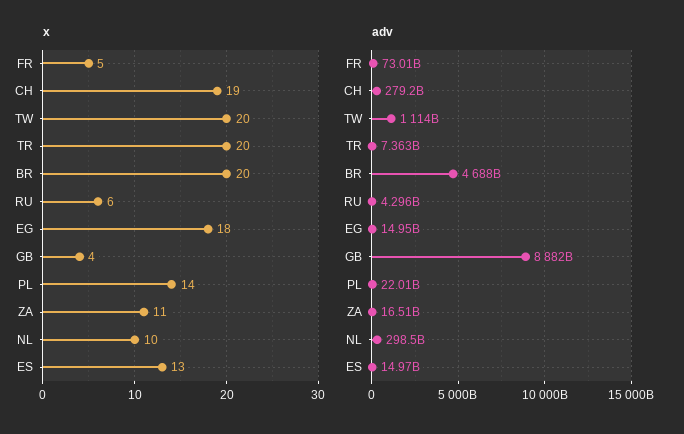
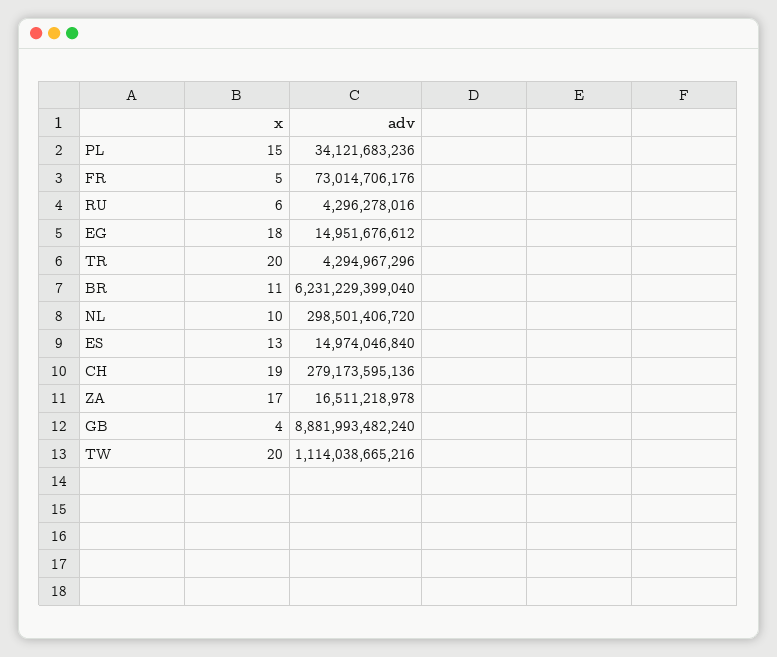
  {
    "x": {
      "FR": 5,
      "CH": 19,
      "TW": 20,
      "TR": 20,
-     "BR": 20,
+     "BR": 11,
      "RU": 6,
      "EG": 18,
      "GB": 4,
-     "PL": 14,
+     "PL": 15,
-     "ZA": 11,
+     "ZA": 17,
      "NL": 10,
      "ES": 13
    },
    "adv": {
      "FR": 73014706176,
      "CH": 279173595136,
      "TW": 1114038665216,
-     "TR": 7363000000,
+     "TR": 4294967296,
-     "BR": 4688000000000,
+     "BR": 6231229399040,
      "RU": 4296278016,
      "EG": 14951676612,
      "GB": 8881993482240,
-     "PL": 22010000000,
+     "PL": 34121683236,
      "ZA": 16511218978,
      "NL": 298501406720,
      "ES": 14974046840
    }
  }

